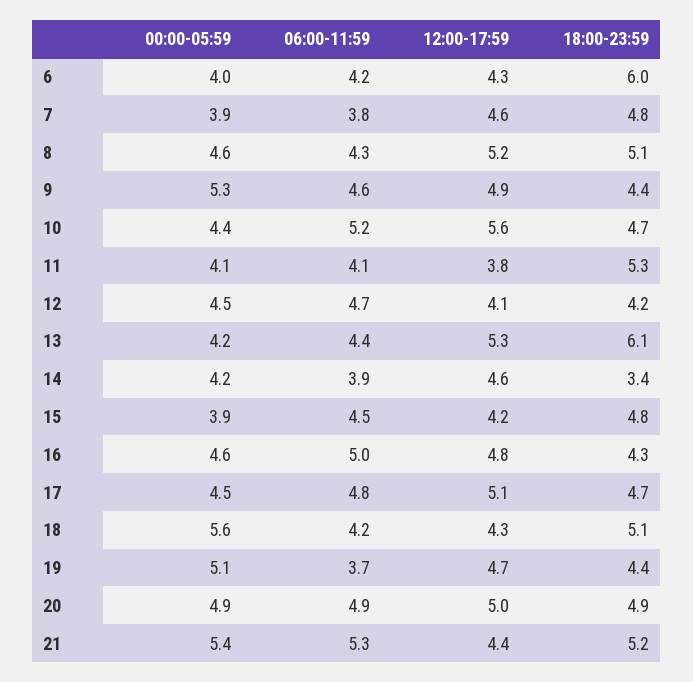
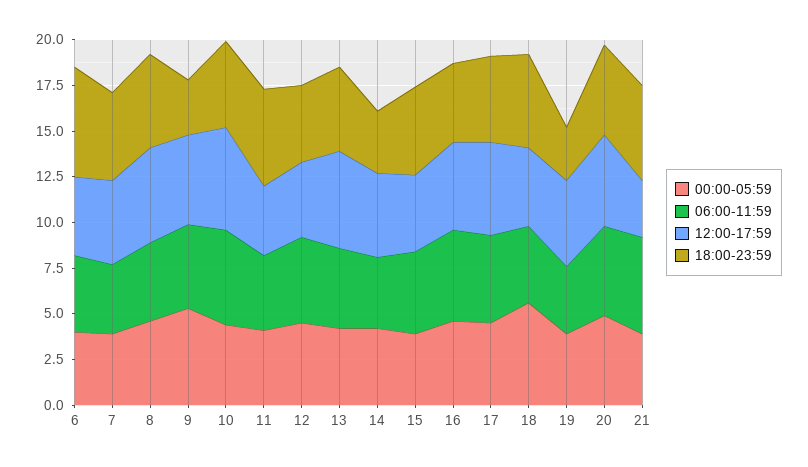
  {
    "00:00-05:59": {
      "6": 4,
      "7": 3.9,
      "8": 4.6,
      "9": 5.3,
      "10": 4.4,
      "11": 4.1,
      "12": 4.5,
      "13": 4.2,
      "14": 4.2,
      "15": 3.9,
      "16": 4.6,
      "17": 4.5,
      "18": 5.6,
-     "19": 5.1,
+     "19": 4,
      "20": 4.9,
-     "21": 5.4
+     "21": 4
    },
    "06:00-11:59": {
      "6": 4.2,
      "7": 3.8,
      "8": 4.3,
      "9": 4.6,
      "10": 5.2,
      "11": 4.1,
      "12": 4.7,
      "13": 4.4,
      "14": 3.9,
      "15": 4.5,
      "16": 5,
      "17": 4.8,
      "18": 4.2,
      "19": 3.7,
      "20": 4.9,
      "21": 5.3
    },
    "12:00-17:59": {
      "6": 4.3,
      "7": 4.6,
      "8": 5.2,
      "9": 4.9,
      "10": 5.6,
      "11": 3.8,
      "12": 4.1,
      "13": 5.3,
      "14": 4.6,
      "15": 4.2,
      "16": 4.8,
      "17": 5.1,
      "18": 4.3,
      "19": 4.7,
      "20": 5,
-     "21": 4.4
+     "21": 3
    },
    "18:00-23:59": {
      "6": 6,
      "7": 4.8,
      "8": 5.1,
-     "9": 4.4,
+     "9": 3,
      "10": 4.7,
      "11": 5.3,
      "12": 4.2,
-     "13": 6.1,
+     "13": 4.5,
      "14": 3.4,
      "15": 4.8,
      "16": 4.3,
      "17": 4.7,
      "18": 5.1,
-     "19": 4.4,
+     "19": 3,
      "20": 4.9,
      "21": 5.2
    }
  }

